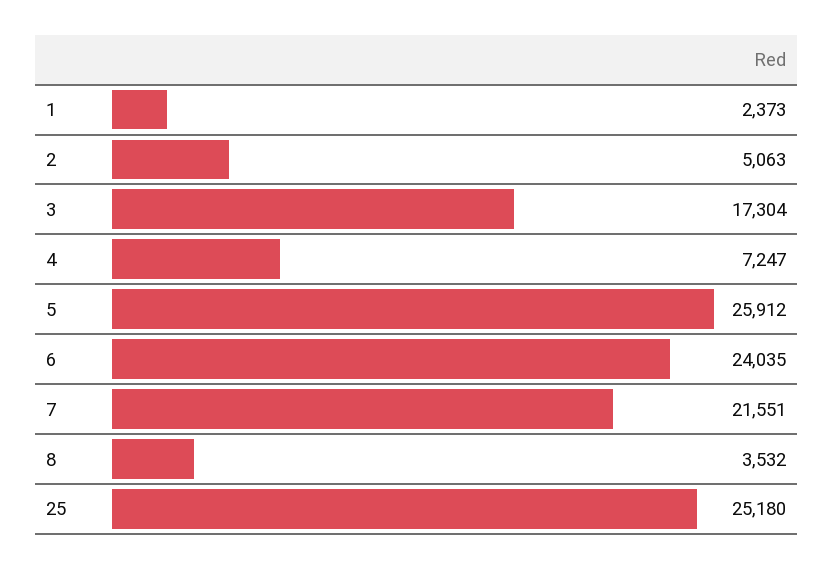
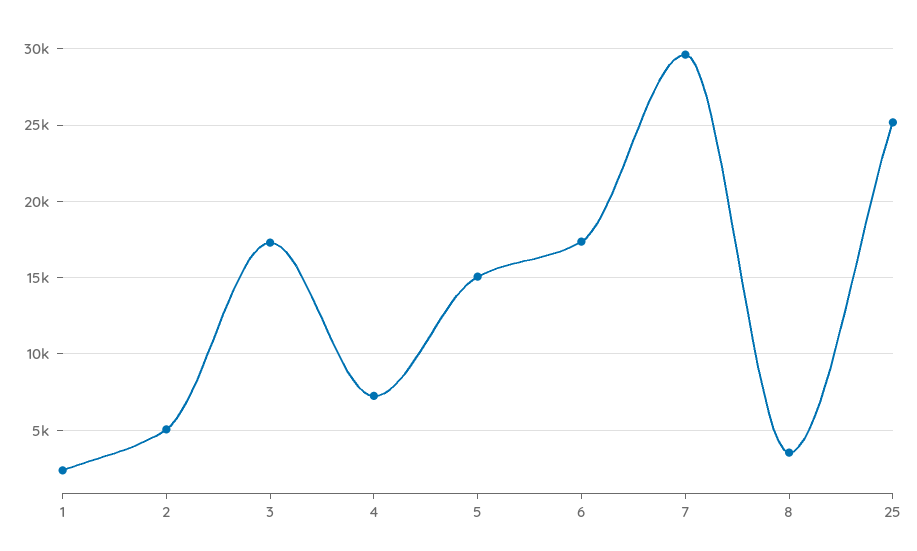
  {
    "1": 2373,
    "2": 5063,
    "3": 17304,
    "4": 7247,
-   "5": 25912,
+   "5": 15000,
-   "6": 24035,
+   "6": 17500,
-   "7": 21551,
+   "7": 29500,
    "8": 3532,
    "25": 25180
  }

